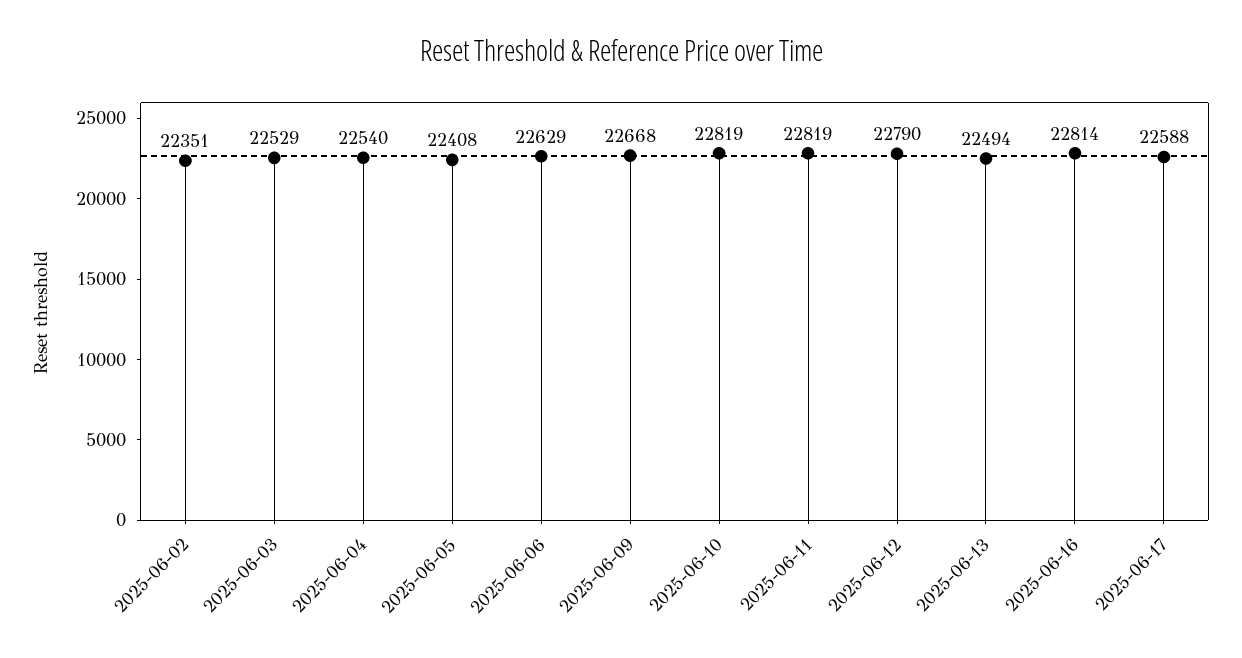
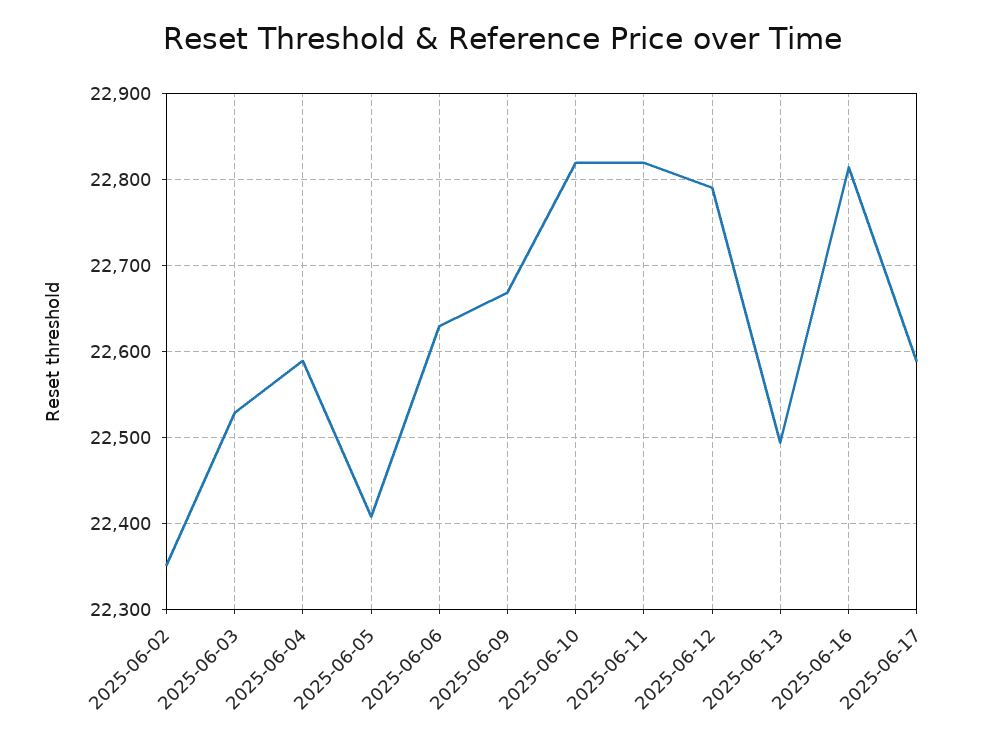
  {
    "2025-06-02": 22351,
    "2025-06-03": 22529,
-   "2025-06-04": 22540,
+   "2025-06-04": 22590,
    "2025-06-05": 22408,
    "2025-06-06": 22629,
    "2025-06-09": 22668,
    "2025-06-10": 22819,
    "2025-06-11": 22819,
    "2025-06-12": 22790,
    "2025-06-13": 22494,
    "2025-06-16": 22814,
    "2025-06-17": 22588
  }

